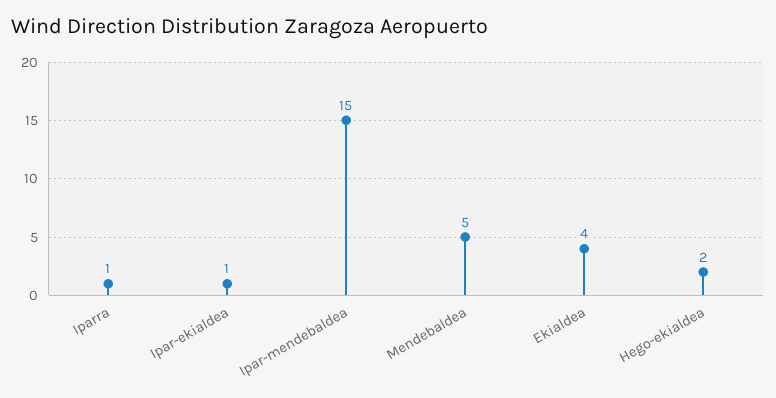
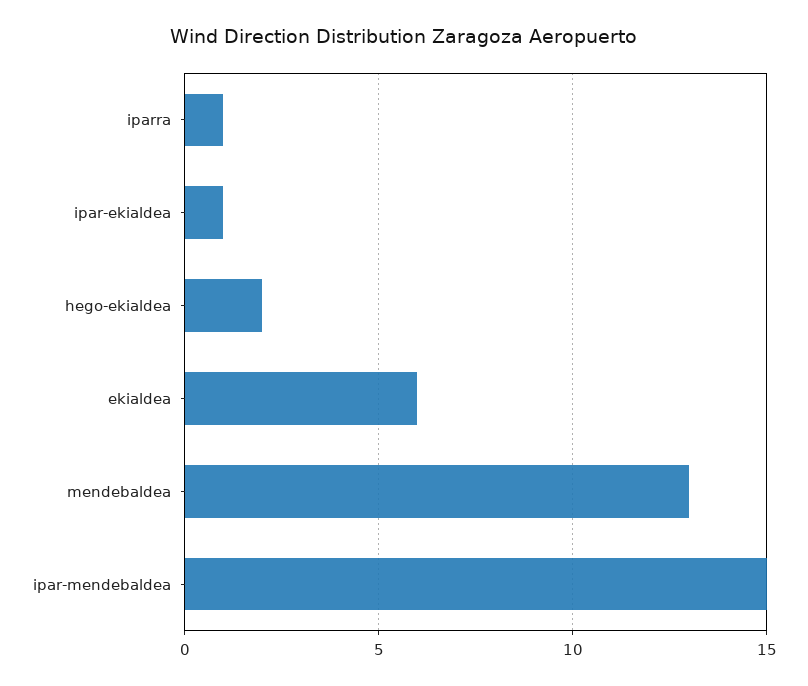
  {
    "Iparra": 1,
    "Ipar-ekialdea": 1,
    "Ipar-mendebaldea": 15,
-   "Mendebaldea": 5,
+   "Mendebaldea": 13,
-   "Ekialdea": 4,
+   "Ekialdea": 6,
    "Hego-ekialdea": 2
  }

